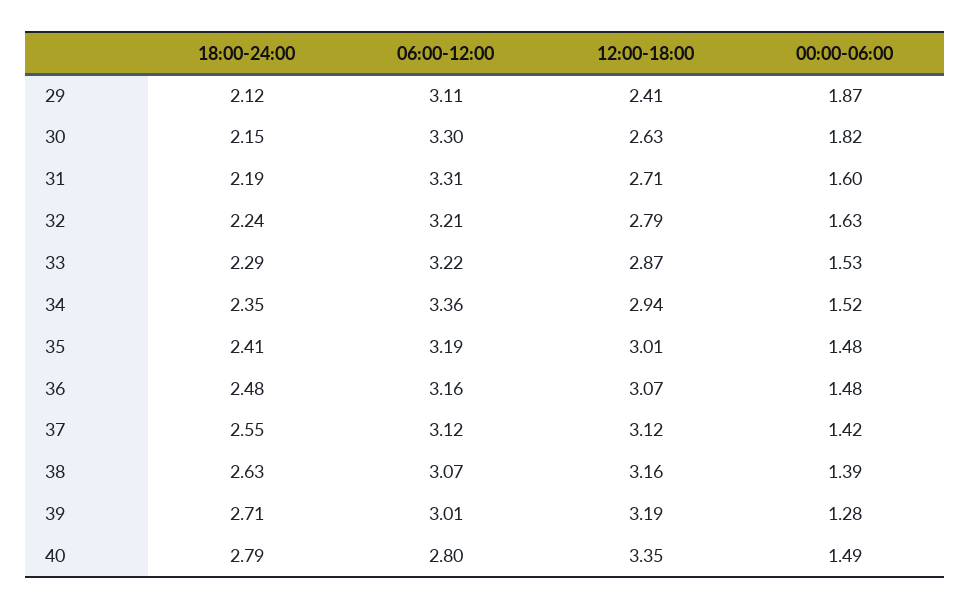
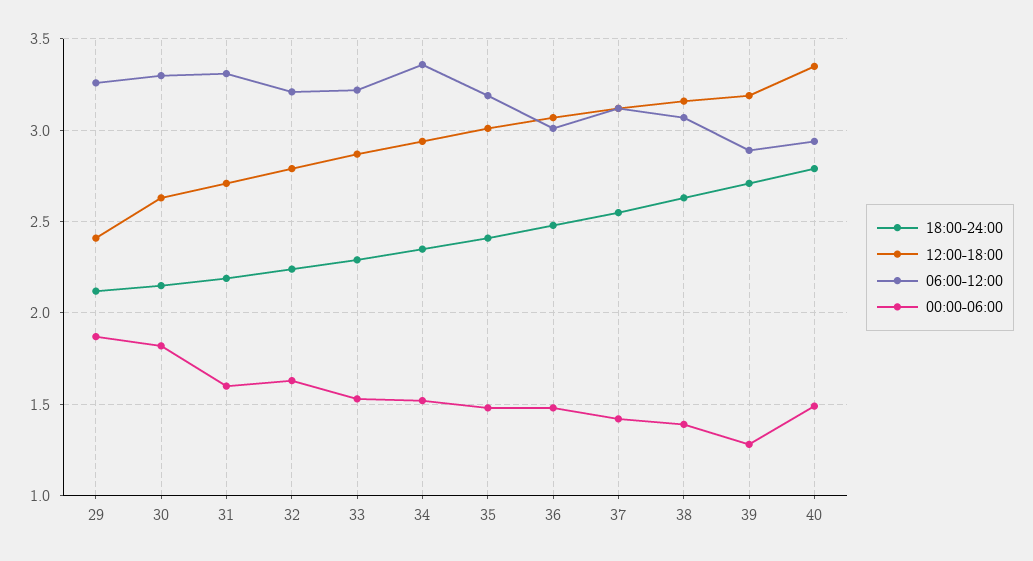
  {
    "18:00-24:00": {
      "29": 2.12,
      "30": 2.15,
      "31": 2.19,
      "32": 2.24,
      "33": 2.29,
      "34": 2.35,
      "35": 2.41,
      "36": 2.48,
      "37": 2.55,
      "38": 2.63,
      "39": 2.71,
      "40": 2.79
    },
    "06:00-12:00": {
-     "29": 3.11,
+     "29": 3.25,
      "30": 3.3,
      "31": 3.31,
      "32": 3.21,
      "33": 3.22,
      "34": 3.36,
      "35": 3.19,
-     "36": 3.16,
+     "36": 3,
      "37": 3.12,
      "38": 3.07,
-     "39": 3.01,
+     "39": 2.9,
-     "40": 2.8
+     "40": 2.95
    },
    "12:00-18:00": {
      "29": 2.41,
      "30": 2.63,
      "31": 2.71,
      "32": 2.79,
      "33": 2.87,
      "34": 2.94,
      "35": 3.01,
      "36": 3.07,
      "37": 3.12,
      "38": 3.16,
      "39": 3.19,
      "40": 3.35
    },
    "00:00-06:00": {
      "29": 1.87,
      "30": 1.82,
      "31": 1.6,
      "32": 1.63,
      "33": 1.53,
      "34": 1.52,
      "35": 1.48,
      "36": 1.48,
      "37": 1.42,
      "38": 1.39,
      "39": 1.28,
      "40": 1.49
    }
  }

